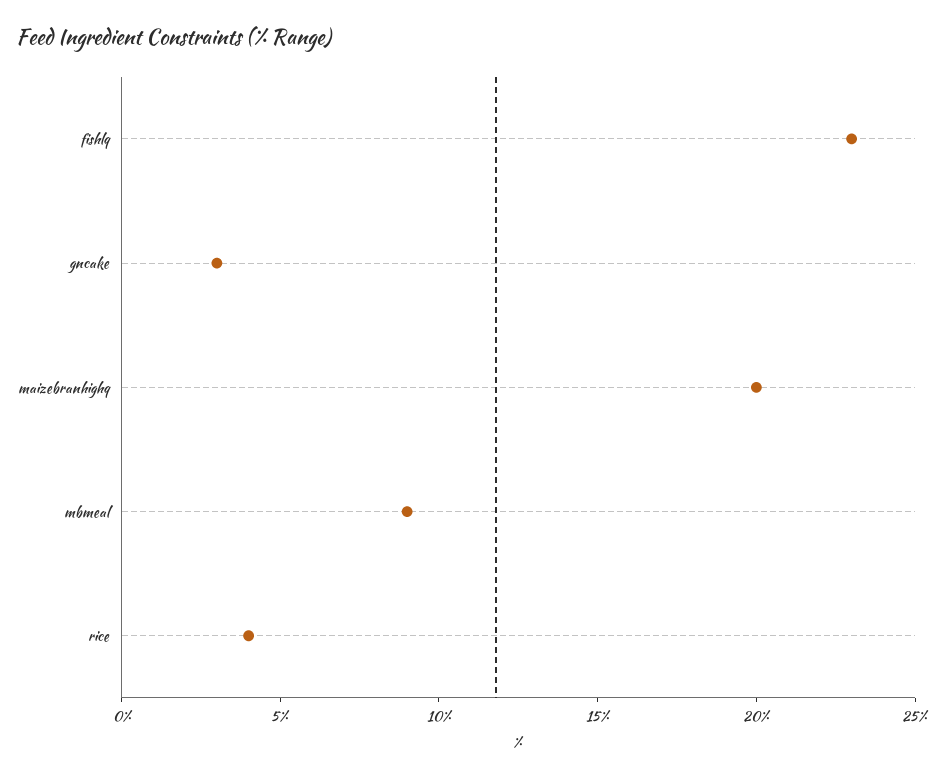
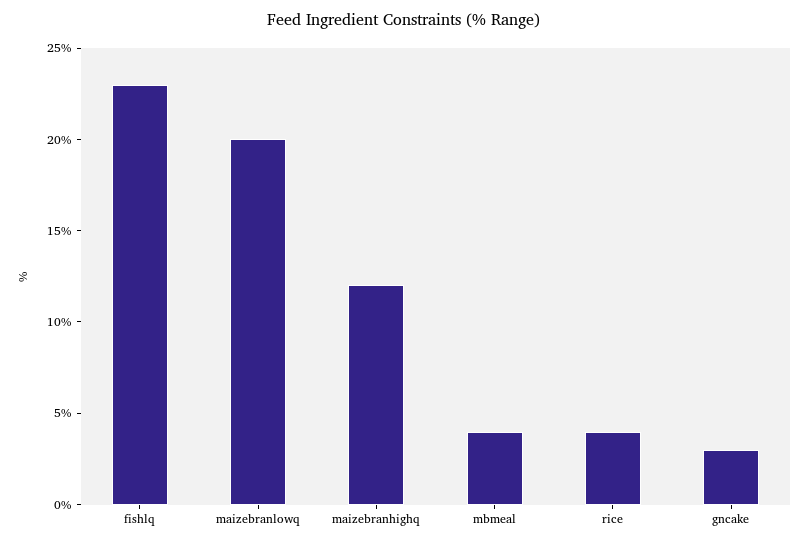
  {
    "fishlq": 23,
    "gncake": 3,
-   "maizebranhighq": 20,
+   "maizebranhighq": 12,
-   "mbmeal": 9,
+   "mbmeal": 4,
-   "rice": 4
+   "rice": 4,
+   "maizebranlowq": 20
  }

